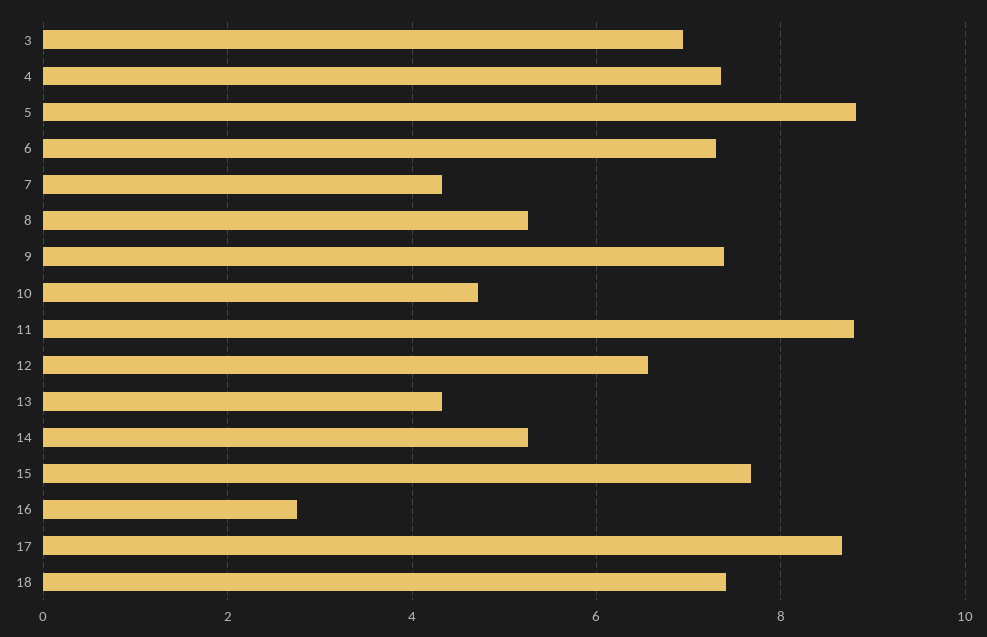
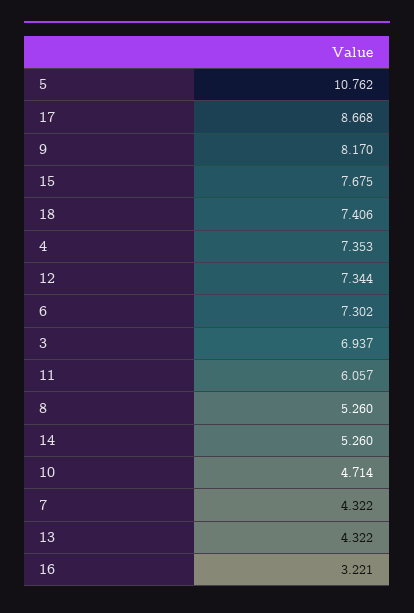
  {
    "3": 6.937,
    "4": 7.353,
-   "5": 8.8,
+   "5": 10.762,
    "6": 7.302,
    "7": 4.322,
    "8": 5.26,
-   "9": 7.4,
+   "9": 8.17,
    "10": 4.714,
-   "11": 8.8,
+   "11": 6.057,
-   "12": 6.6,
+   "12": 7.344,
    "13": 4.322,
    "14": 5.26,
    "15": 7.675,
-   "16": 2.8,
+   "16": 3.221,
    "17": 8.668,
    "18": 7.406
  }

